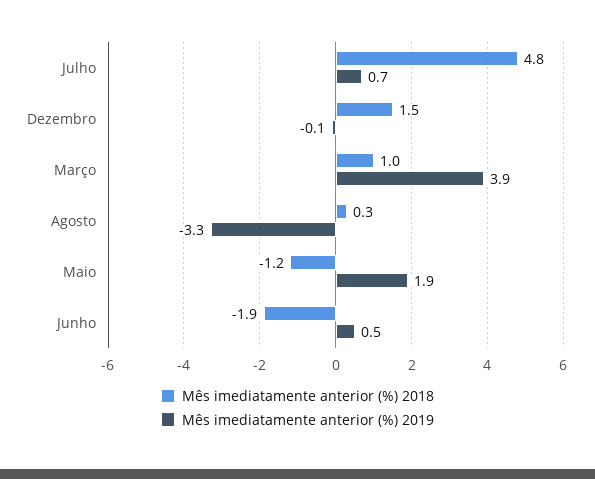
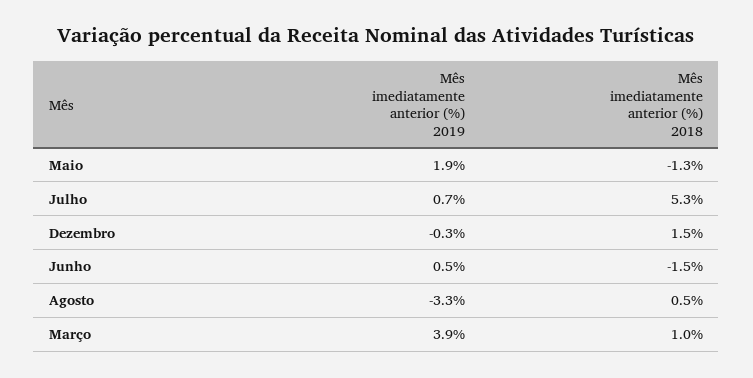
  {
    "Mês imediatamente anterior (%) 2018": {
-     "Julho": 4.8,
+     "Julho": 5.3,
      "Dezembro": 1.5,
      "Março": 1,
-     "Agosto": 0.3,
+     "Agosto": 0.5,
-     "Maio": -1.2,
+     "Maio": -1.3,
-     "Junho": -1.9
+     "Junho": -1.5
    },
    "Mês imediatamente anterior (%) 2019": {
      "Julho": 0.7,
-     "Dezembro": -0.1,
+     "Dezembro": -0.3,
      "Março": 3.9,
      "Agosto": -3.3,
      "Maio": 1.9,
      "Junho": 0.5
    }
  }

